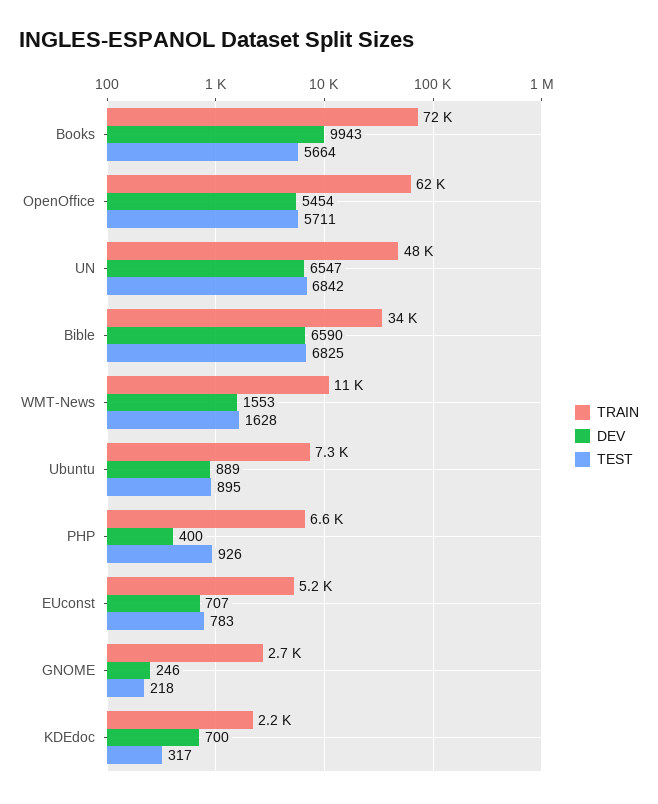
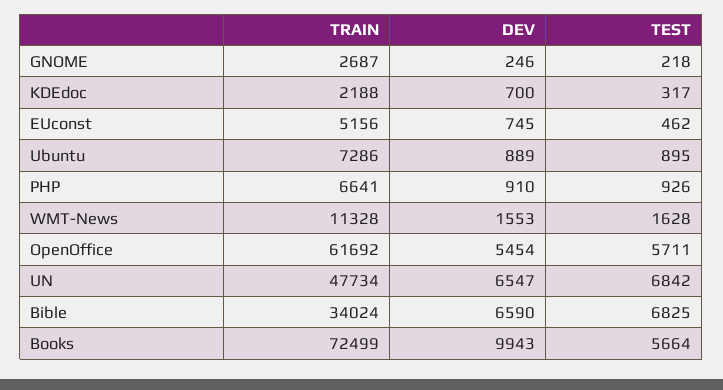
  {
    "TRAIN": {
      "Books": 72499,
      "OpenOffice": 61692,
      "UN": 47734,
      "Bible": 34024,
      "WMT-News": 11328,
      "Ubuntu": 7286,
      "PHP": 6641,
      "EUconst": 5156,
      "GNOME": 2687,
      "KDEdoc": 2188
    },
    "DEV": {
      "Books": 9943,
      "OpenOffice": 5454,
      "UN": 6547,
      "Bible": 6590,
      "WMT-News": 1553,
      "Ubuntu": 889,
-     "PHP": 400,
+     "PHP": 910,
-     "EUconst": 707,
+     "EUconst": 745,
      "GNOME": 246,
      "KDEdoc": 700
    },
    "TEST": {
      "Books": 5664,
      "OpenOffice": 5711,
      "UN": 6842,
      "Bible": 6825,
      "WMT-News": 1628,
      "Ubuntu": 895,
      "PHP": 926,
-     "EUconst": 783,
+     "EUconst": 462,
      "GNOME": 218,
      "KDEdoc": 317
    }
  }

